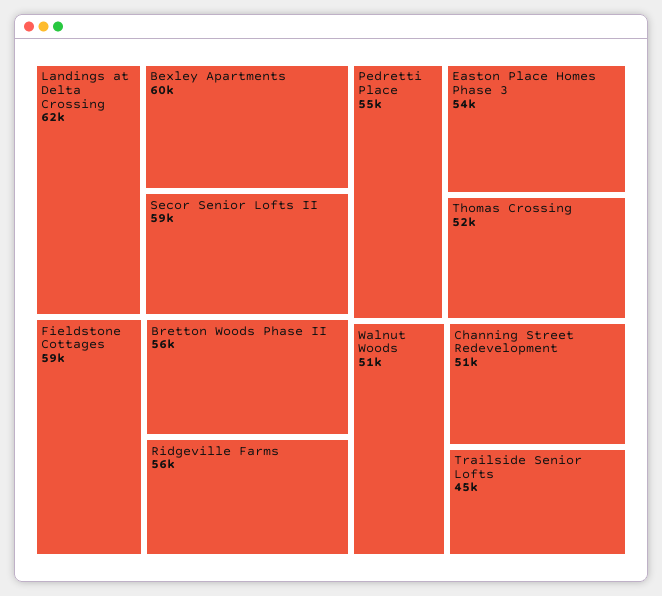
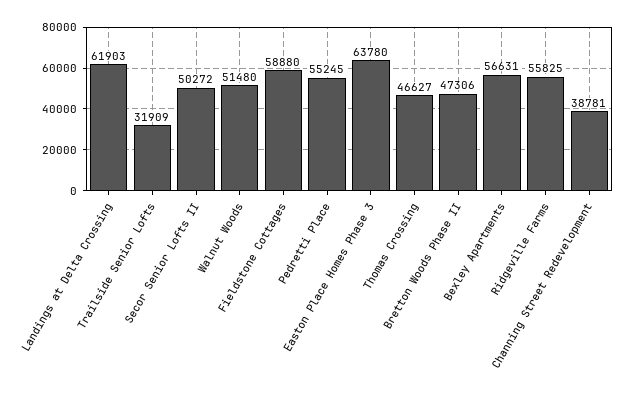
  {
    "Landings at Delta Crossing": 61903,
-   "Bexley Apartments": 60000,
+   "Bexley Apartments": 56631,
-   "Secor Senior Lofts II": 59000,
+   "Secor Senior Lofts II": 50272,
    "Fieldstone Cottages": 58880,
-   "Bretton Woods Phase II": 56000,
+   "Bretton Woods Phase II": 47306,
    "Ridgeville Farms": 55825,
    "Pedretti Place": 55245,
-   "Easton Place Homes Phase 3": 54000,
+   "Easton Place Homes Phase 3": 63780,
-   "Thomas Crossing": 52000,
+   "Thomas Crossing": 46627,
    "Walnut Woods": 51480,
-   "Channing Street Redevelopment": 51000,
+   "Channing Street Redevelopment": 38781,
-   "Trailside Senior Lofts": 45000
+   "Trailside Senior Lofts": 31909
  }

